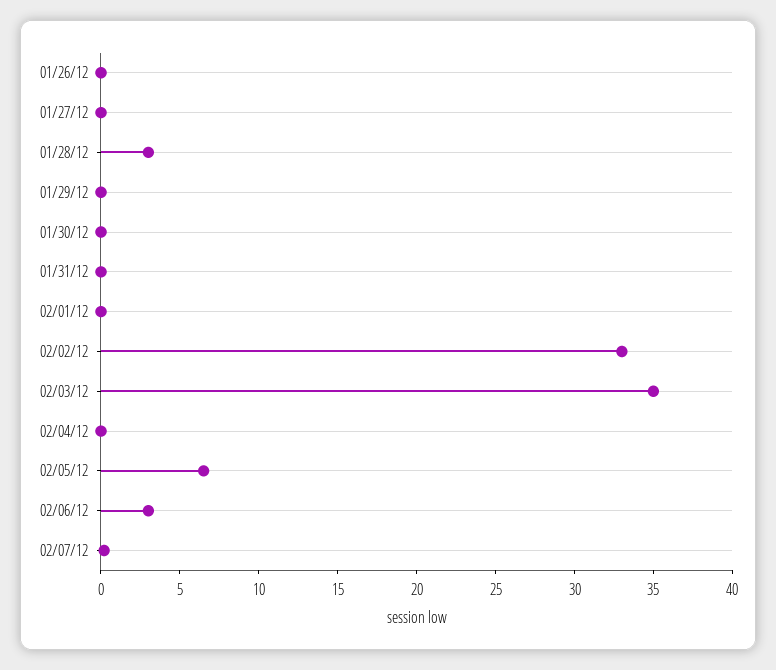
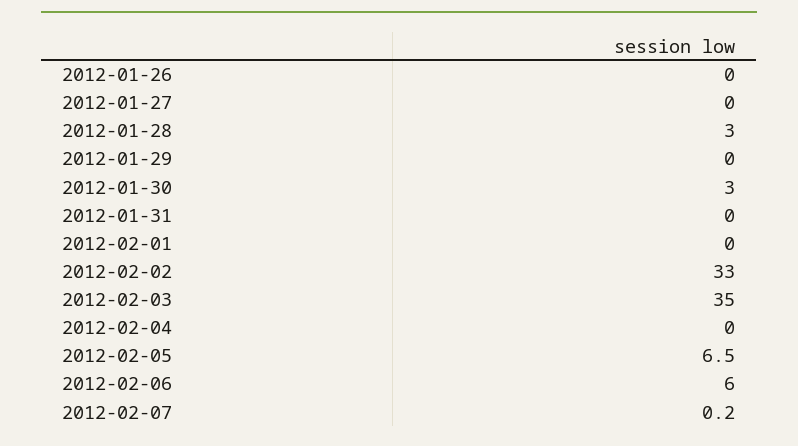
  {
    "01/26/12": 0,
    "01/27/12": 0,
    "01/28/12": 3,
    "01/29/12": 0,
-   "01/30/12": 0,
+   "01/30/12": 3,
    "01/31/12": 0,
    "02/01/12": 0,
    "02/02/12": 33,
    "02/03/12": 35,
    "02/04/12": 0,
    "02/05/12": 6.5,
-   "02/06/12": 3,
+   "02/06/12": 6,
    "02/07/12": 0.2
  }

